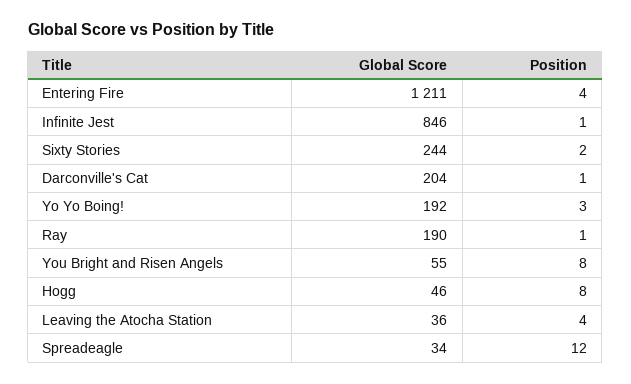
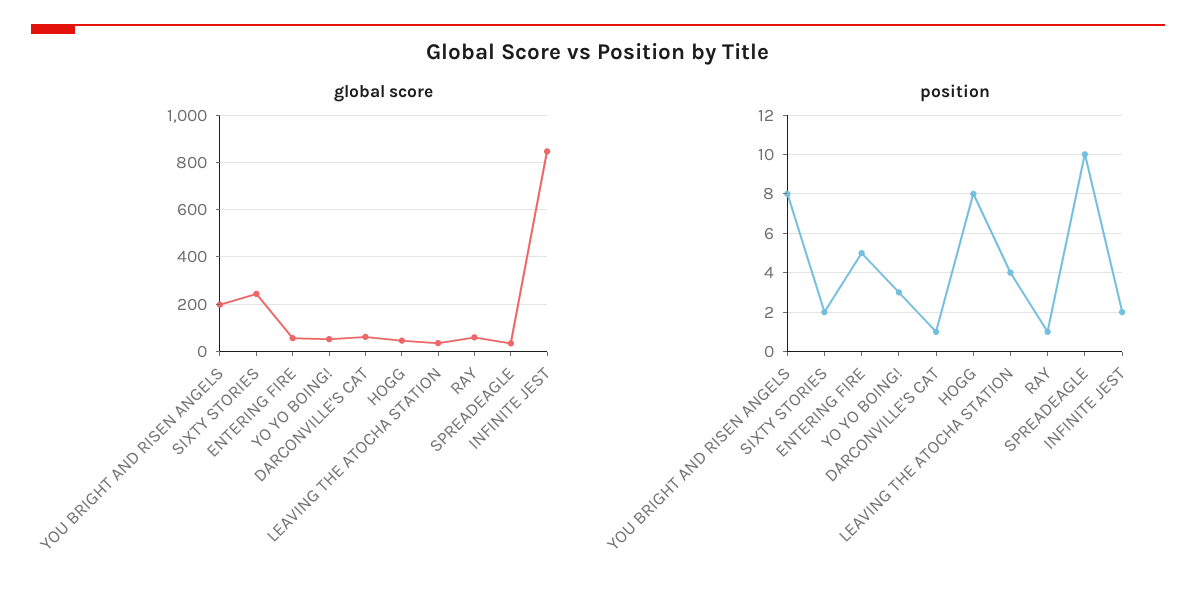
  {
    "Global Score": {
-     "Entering Fire": 1211,
+     "Entering Fire": 50,
      "Infinite Jest": 846,
      "Sixty Stories": 244,
-     "Darconville's Cat": 204,
+     "Darconville's Cat": 50,
-     "Yo Yo Boing!": 192,
+     "Yo Yo Boing!": 50,
-     "Ray": 190,
+     "Ray": 50,
-     "You Bright and Risen Angels": 55,
+     "You Bright and Risen Angels": 200,
      "Hogg": 46,
      "Leaving the Atocha Station": 36,
      "Spreadeagle": 34
    },
    "Position": {
-     "Entering Fire": 4,
+     "Entering Fire": 5,
-     "Infinite Jest": 1,
+     "Infinite Jest": 2,
      "Sixty Stories": 2,
      "Darconville's Cat": 1,
      "Yo Yo Boing!": 3,
      "Ray": 1,
      "You Bright and Risen Angels": 8,
      "Hogg": 8,
      "Leaving the Atocha Station": 4,
-     "Spreadeagle": 12
+     "Spreadeagle": 10
    }
  }

